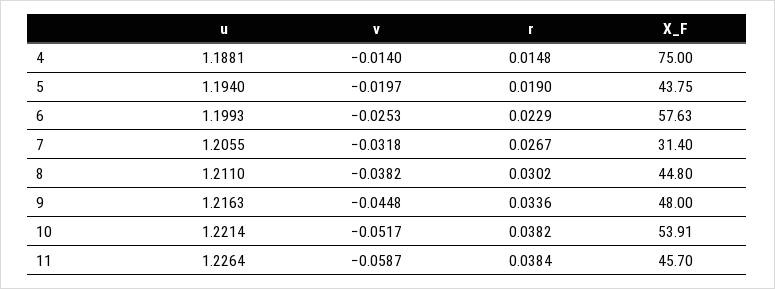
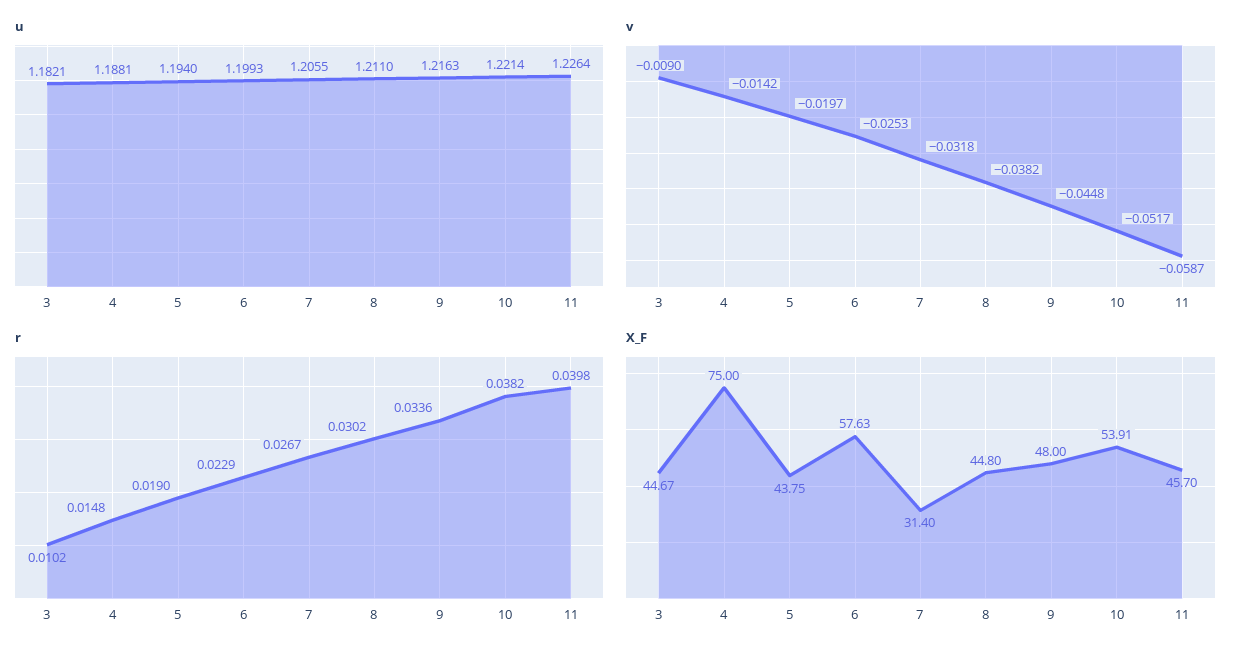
  {
    "u": {
      "4": 1.1881,
      "5": 1.194,
      "6": 1.1993,
      "7": 1.2055,
      "8": 1.211,
      "9": 1.2163,
      "10": 1.2214,
-     "11": 1.2264
+     "11": 1.2264,
+     "3": 1.1821
    },
    "v": {
-     "4": -0.014,
+     "4": -0.0142,
      "5": -0.0197,
      "6": -0.0253,
      "7": -0.0318,
      "8": -0.0382,
      "9": -0.0448,
      "10": -0.0517,
-     "11": -0.0587
+     "11": -0.0587,
+     "3": -0.009
    },
    "r": {
      "4": 0.0148,
      "5": 0.019,
      "6": 0.0229,
      "7": 0.0267,
      "8": 0.0302,
      "9": 0.0336,
      "10": 0.0382,
-     "11": 0.0384
+     "11": 0.0398,
+     "3": 0.0102
    },
    "X_F": {
      "4": 75,
      "5": 43.75,
      "6": 57.63,
      "7": 31.4,
      "8": 44.8,
      "9": 48,
      "10": 53.91,
-     "11": 45.7
+     "11": 45.7,
+     "3": 44.67
    }
  }

